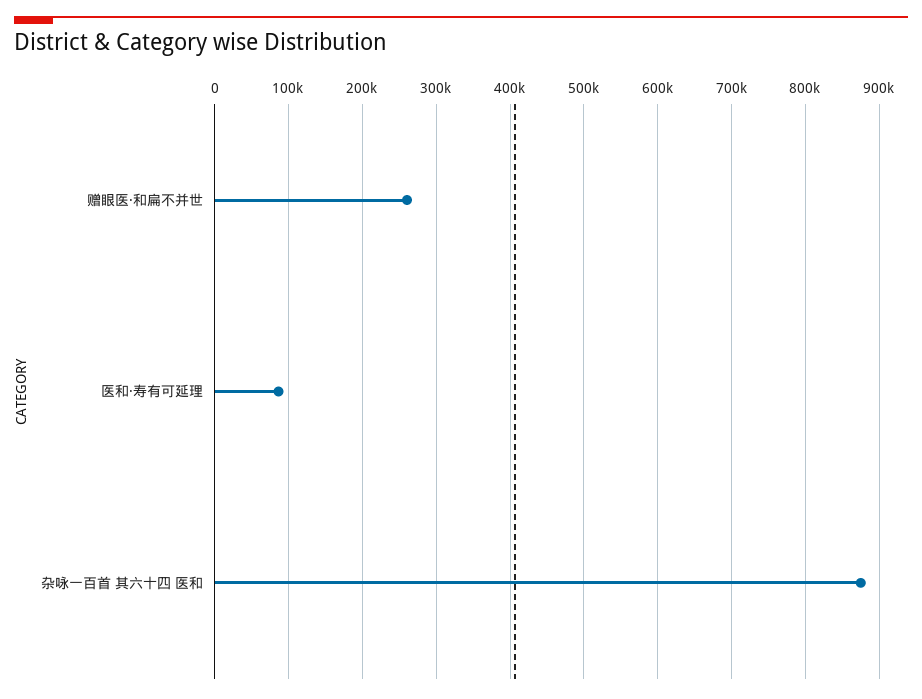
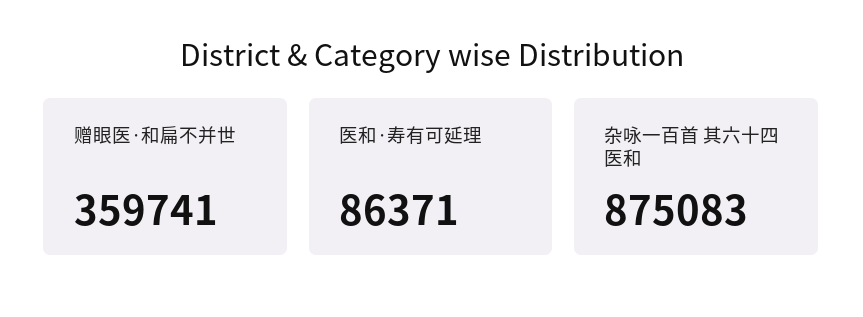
  {
-   "赠眼医·和扁不并世": 260000,
+   "赠眼医·和扁不并世": 359741,
    "医和·寿有可延理": 86371,
    "杂咏一百首 其六十四 医和": 875083
  }

